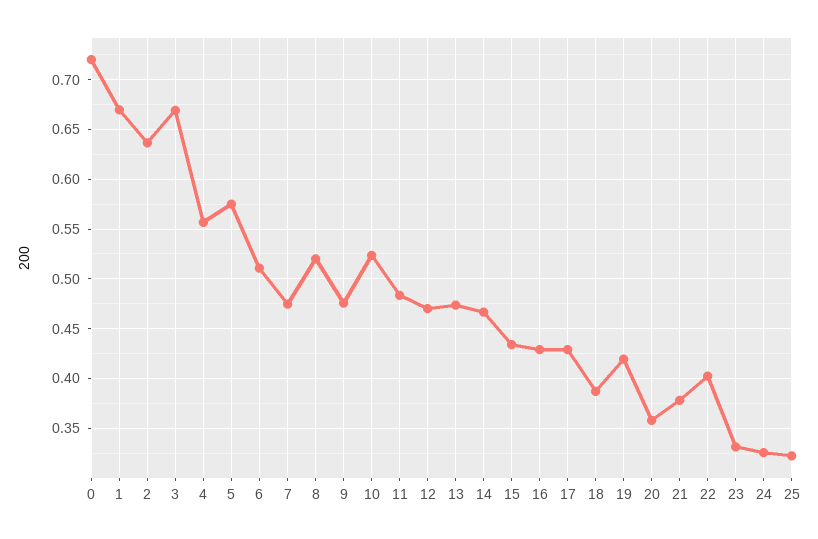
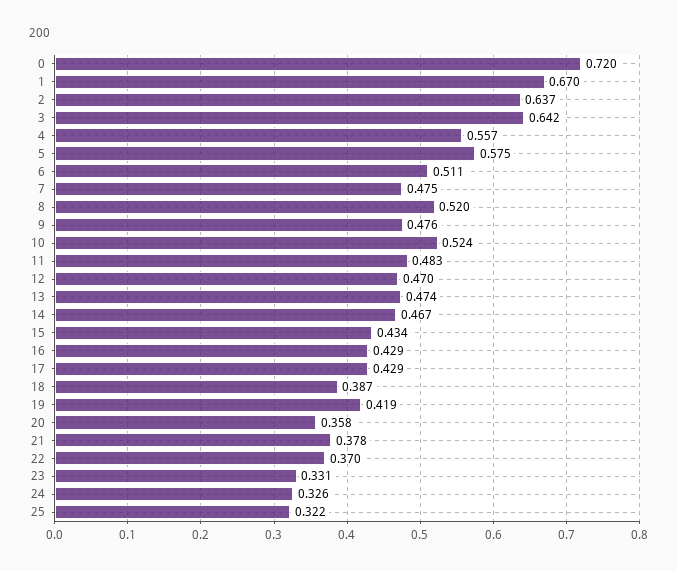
  {
    "0": 0.72,
    "1": 0.67,
    "2": 0.637,
-   "3": 0.67,
+   "3": 0.642,
    "4": 0.557,
    "5": 0.575,
    "6": 0.511,
    "7": 0.475,
    "8": 0.52,
    "9": 0.476,
    "10": 0.524,
    "11": 0.483,
    "12": 0.47,
    "13": 0.474,
    "14": 0.467,
    "15": 0.434,
    "16": 0.429,
    "17": 0.429,
    "18": 0.387,
    "19": 0.419,
    "20": 0.358,
    "21": 0.378,
-   "22": 0.4,
+   "22": 0.37,
    "23": 0.331,
    "24": 0.326,
    "25": 0.322
  }

